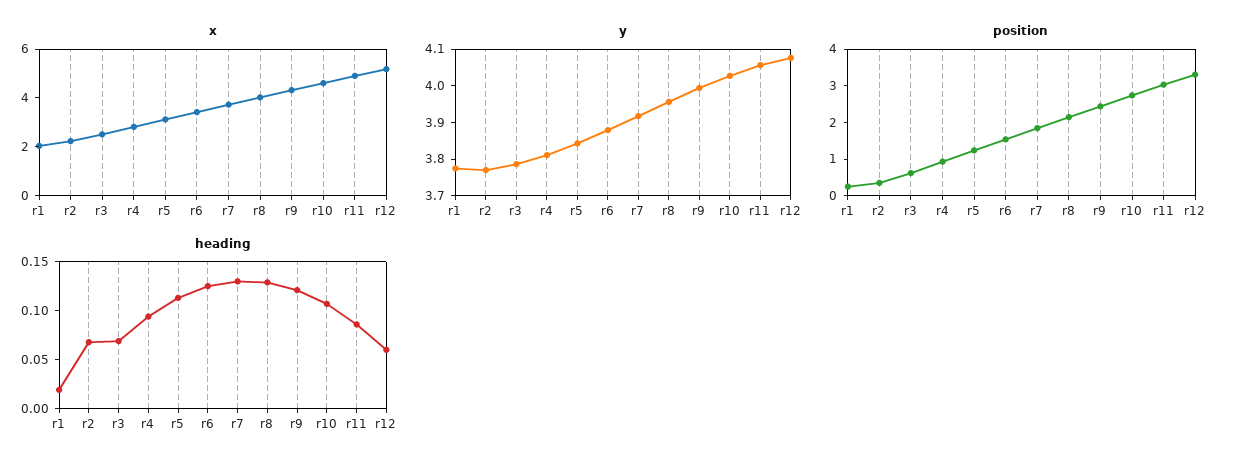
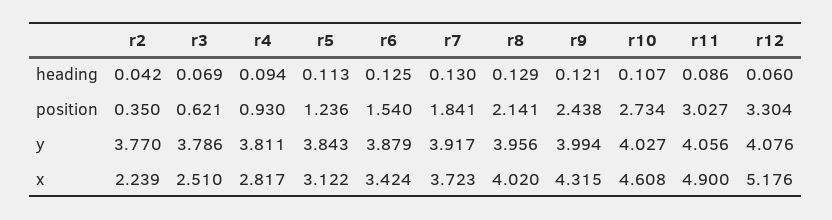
  {
    "x": {
-     "r1": 2,
      "r2": 2.239,
      "r3": 2.51,
      "r4": 2.817,
      "r5": 3.122,
      "r6": 3.424,
      "r7": 3.723,
      "r8": 4.02,
      "r9": 4.315,
      "r10": 4.608,
      "r11": 4.9,
      "r12": 5.176
    },
    "y": {
-     "r1": 3.775,
      "r2": 3.77,
      "r3": 3.786,
      "r4": 3.811,
      "r5": 3.843,
      "r6": 3.879,
      "r7": 3.917,
      "r8": 3.956,
      "r9": 3.994,
      "r10": 4.027,
      "r11": 4.056,
      "r12": 4.076
    },
    "position": {
-     "r1": 0.25,
      "r2": 0.35,
      "r3": 0.621,
      "r4": 0.93,
      "r5": 1.236,
      "r6": 1.54,
      "r7": 1.841,
      "r8": 2.141,
      "r9": 2.438,
      "r10": 2.734,
      "r11": 3.027,
      "r12": 3.304
    },
    "heading": {
-     "r1": 0.02,
-     "r2": 0.07,
+     "r2": 0.042,
      "r3": 0.069,
      "r4": 0.094,
      "r5": 0.113,
      "r6": 0.125,
      "r7": 0.13,
      "r8": 0.129,
      "r9": 0.121,
      "r10": 0.107,
      "r11": 0.086,
      "r12": 0.06
    }
  }

